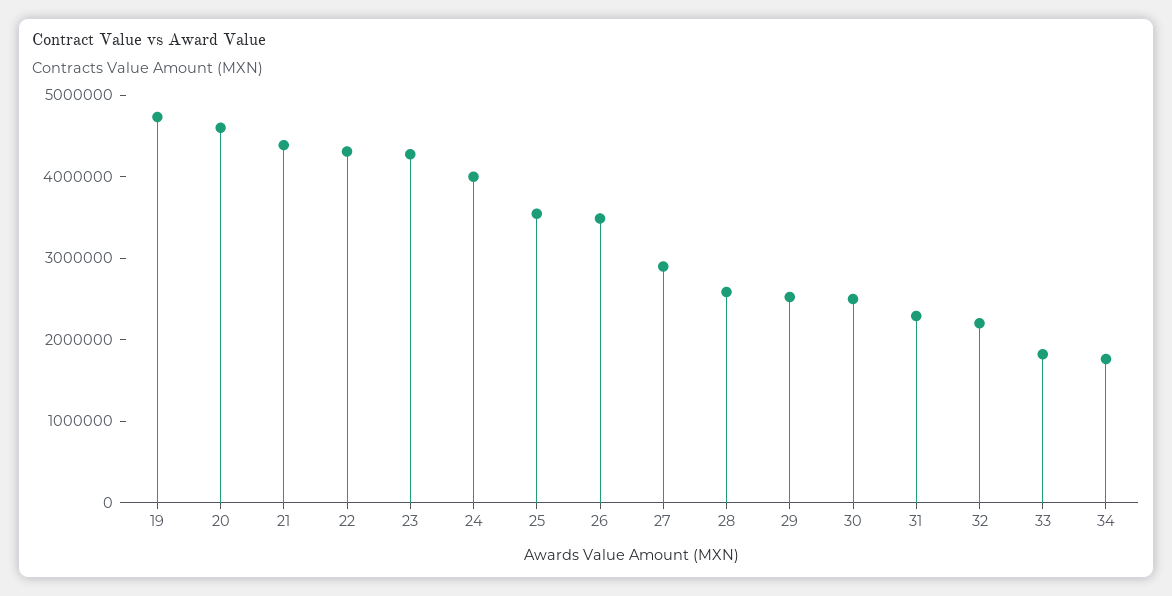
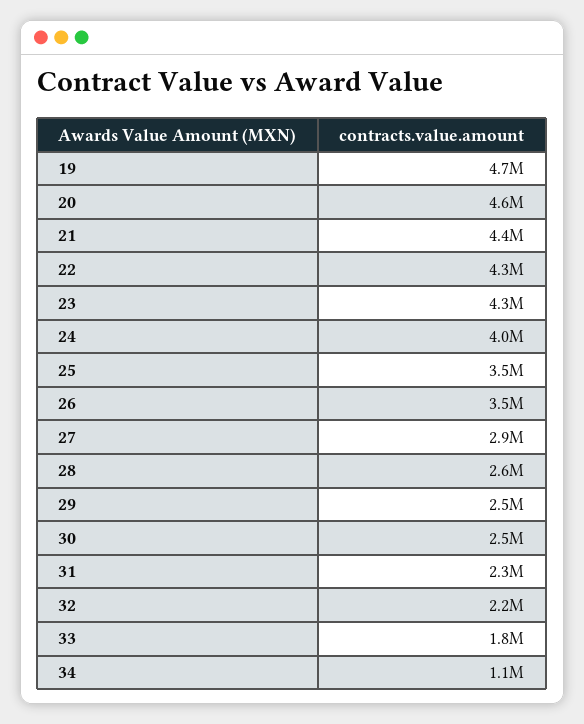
  {
    "19": 4700000,
    "20": 4600000,
    "21": 4400000,
    "22": 4300000,
    "23": 4300000,
    "24": 4000000,
    "25": 3500000,
    "26": 3500000,
    "27": 2900000,
    "28": 2600000,
    "29": 2500000,
    "30": 2500000,
    "31": 2300000,
    "32": 2200000,
    "33": 1800000,
-   "34": 1800000
+   "34": 1100000
  }

